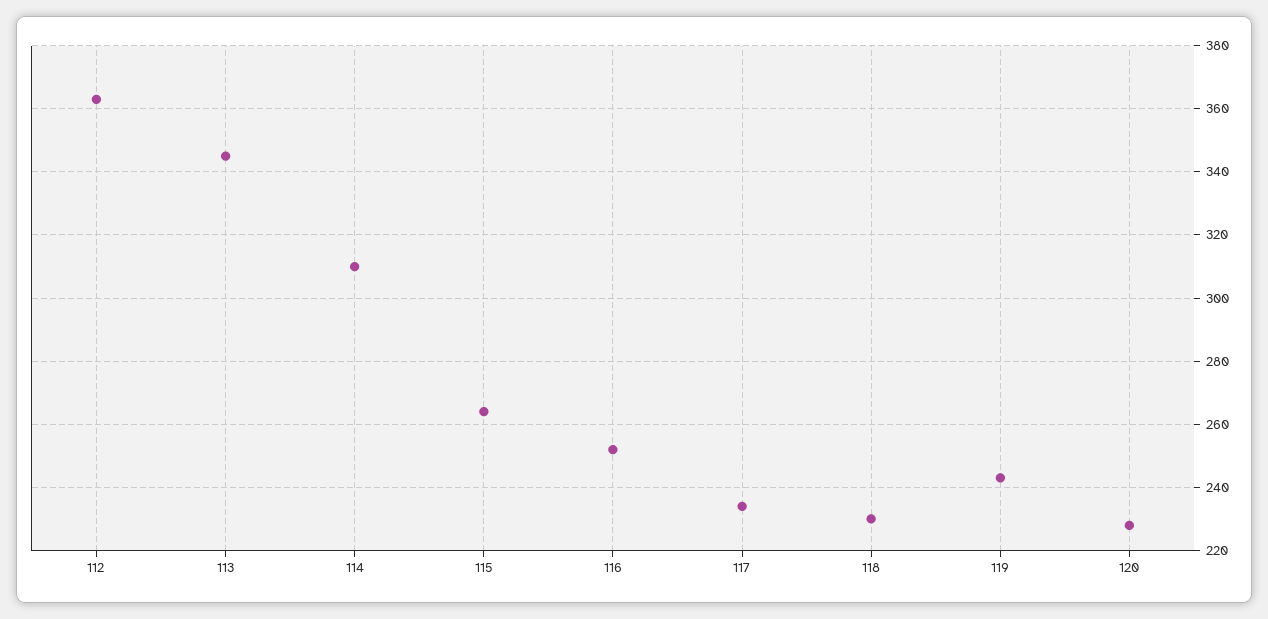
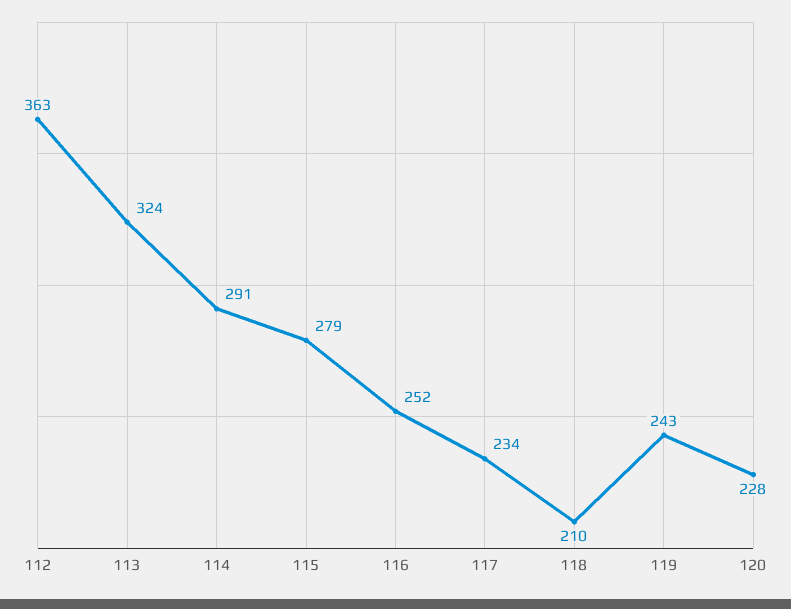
  {
    "112": 363,
-   "113": 345,
+   "113": 324,
-   "114": 310,
+   "114": 291,
-   "115": 265,
+   "115": 279,
    "116": 252,
    "117": 234,
-   "118": 230,
+   "118": 210,
    "119": 243,
    "120": 228
  }

